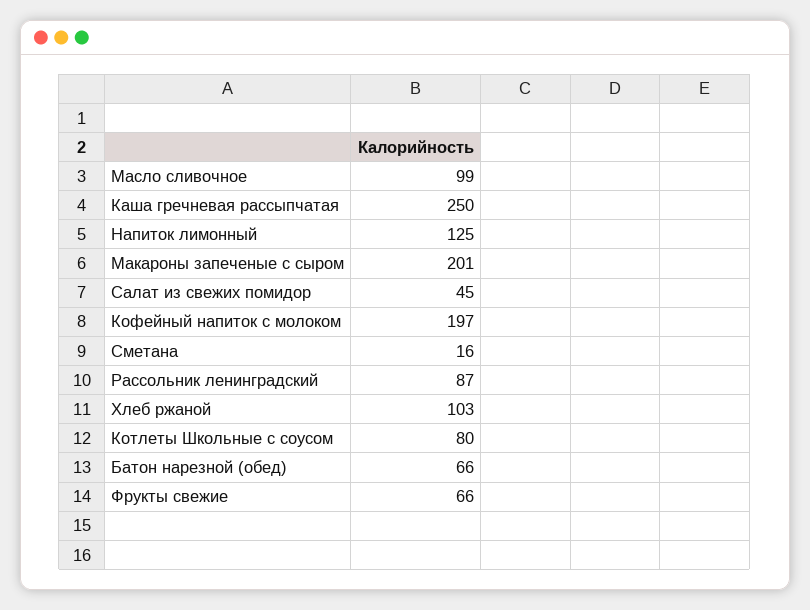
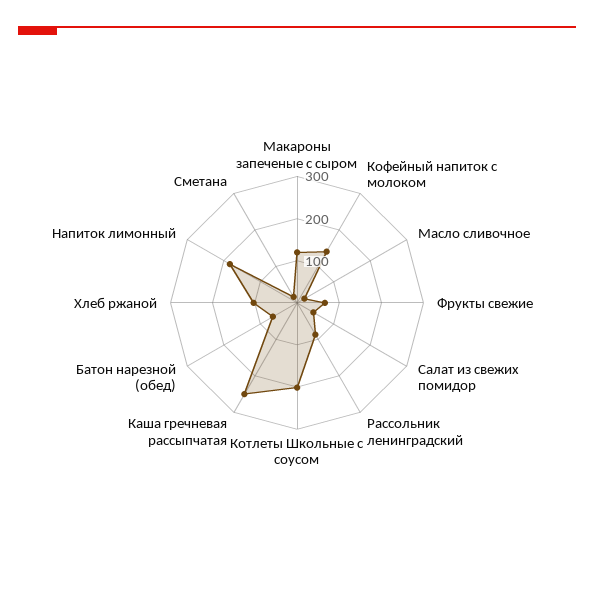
  {
-   "Масло сливочное": 99,
+   "Масло сливочное": 20,
    "Каша гречневая рассыпчатая": 250,
-   "Напиток лимонный": 125,
+   "Напиток лимонный": 180,
-   "Макароны запеченые с сыром": 201,
+   "Макароны запеченые с сыром": 120,
    "Салат из свежих помидор": 45,
-   "Кофейный напиток с молоком": 197,
+   "Кофейный напиток с молоком": 140,
    "Сметана": 16,
    "Рассольник ленинградский": 87,
    "Хлеб ржаной": 103,
-   "Котлеты Школьные с соусом": 80,
+   "Котлеты Школьные с соусом": 200,
    "Батон нарезной (обед)": 66,
    "Фрукты свежие": 66
  }

